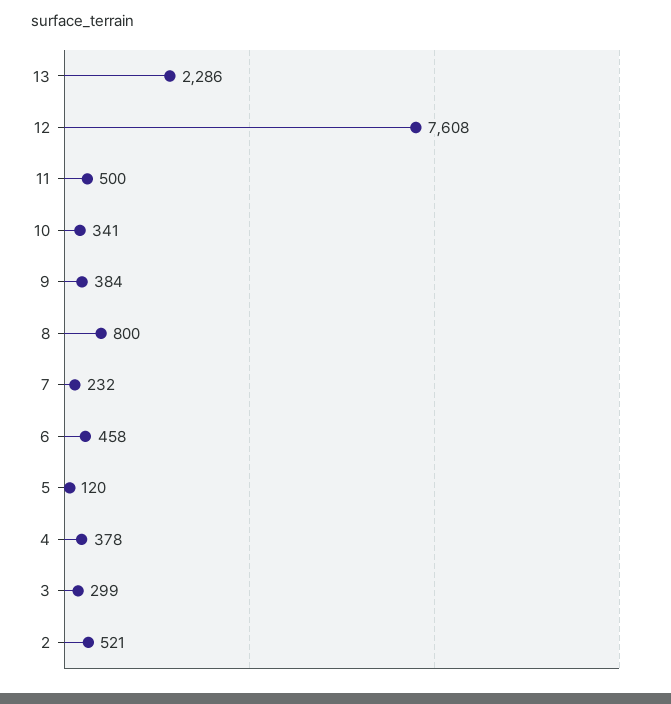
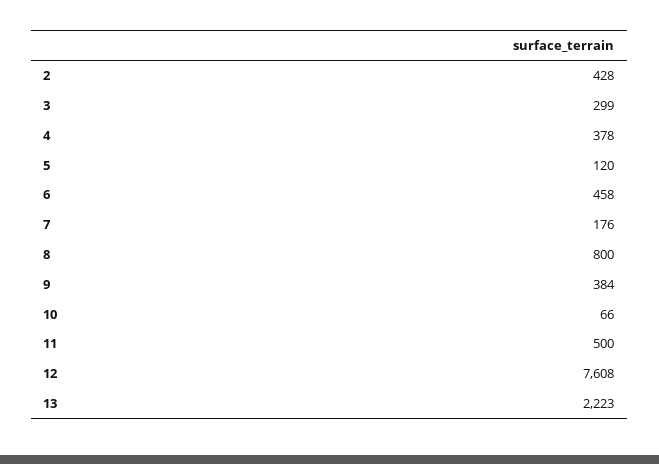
  {
-   "13": 2286,
+   "13": 2223,
    "12": 7608,
    "11": 500,
-   "10": 341,
+   "10": 66,
    "9": 384,
    "8": 800,
-   "7": 232,
+   "7": 176,
    "6": 458,
    "5": 120,
    "4": 378,
    "3": 299,
-   "2": 521
+   "2": 428
  }

